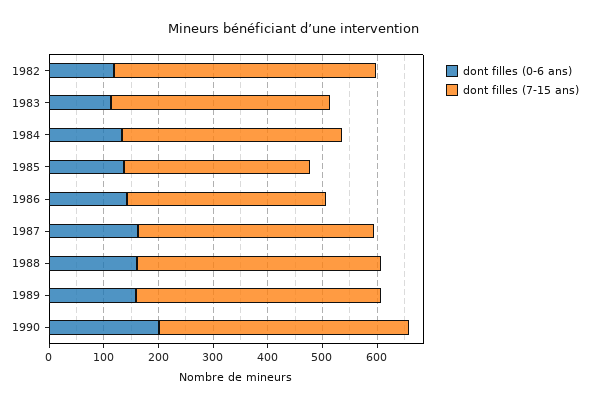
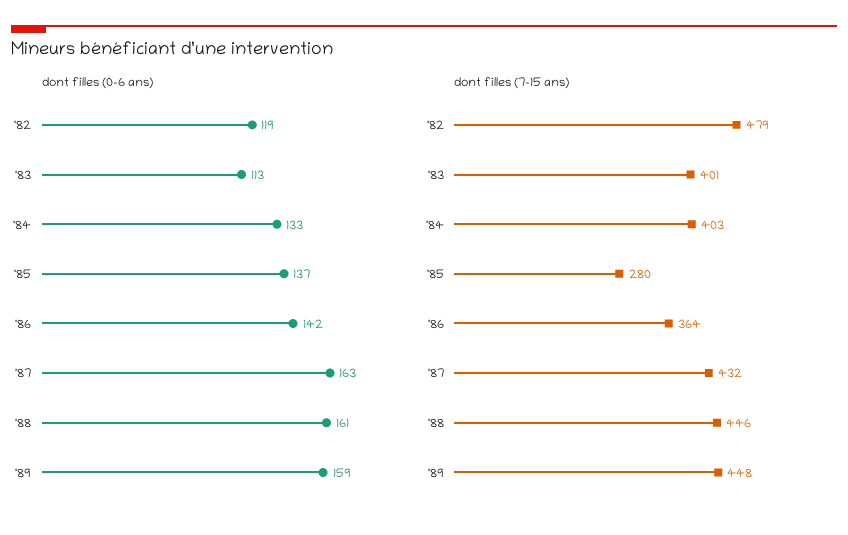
  {
    "dont filles (0-6 ans)": {
      "1982": 119,
      "1983": 113,
      "1984": 133,
      "1985": 137,
      "1986": 142,
      "1987": 163,
      "1988": 161,
-     "1989": 159,
+     "1989": 159
-     "1990": 200
    },
    "dont filles (7-15 ans)": {
      "1982": 479,
      "1983": 401,
      "1984": 403,
-     "1985": 340,
+     "1985": 280,
      "1986": 364,
      "1987": 432,
      "1988": 446,
-     "1989": 448,
+     "1989": 448
-     "1990": 460
    }
  }

